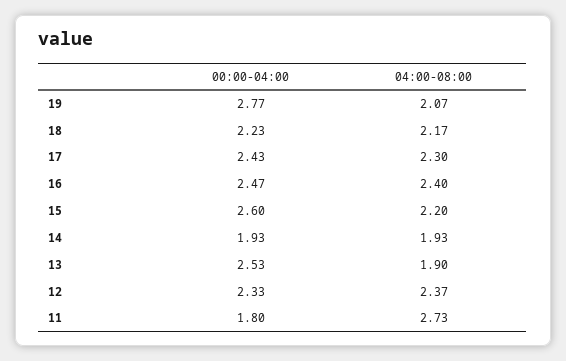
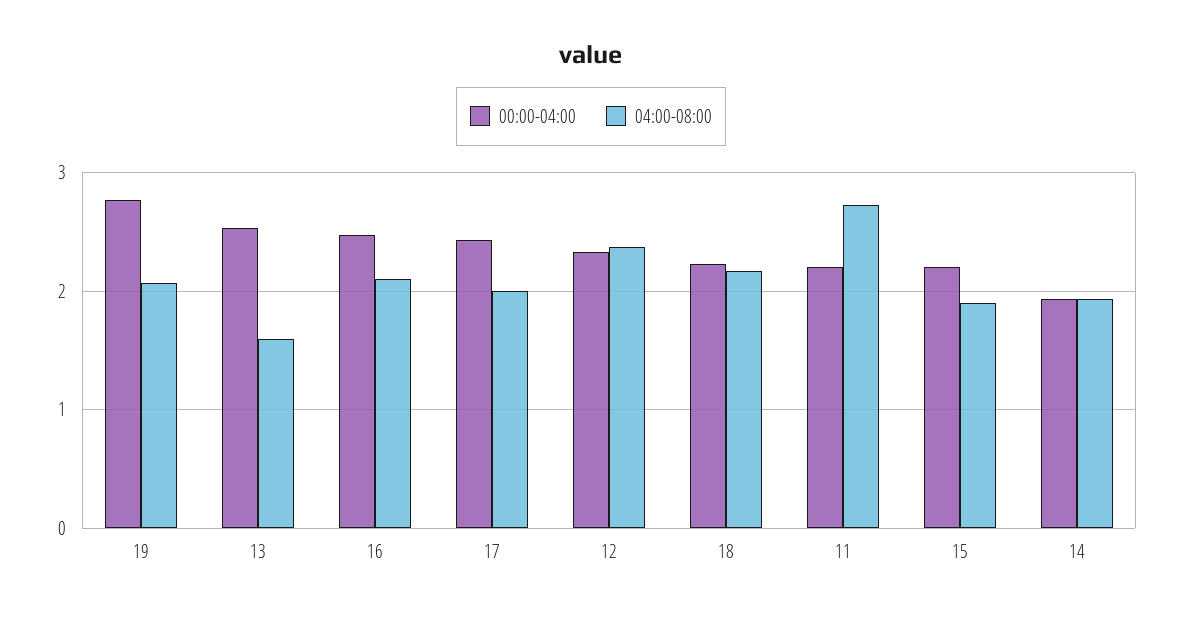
  {
    "00:00-04:00": {
      "19": 2.77,
      "18": 2.23,
      "17": 2.43,
      "16": 2.47,
-     "15": 2.6,
+     "15": 2.2,
      "14": 1.93,
      "13": 2.53,
      "12": 2.33,
-     "11": 1.8
+     "11": 2.2
    },
    "04:00-08:00": {
      "19": 2.07,
      "18": 2.17,
-     "17": 2.3,
+     "17": 2,
-     "16": 2.4,
+     "16": 2.1,
-     "15": 2.2,
+     "15": 1.9,
      "14": 1.93,
-     "13": 1.9,
+     "13": 1.6,
      "12": 2.37,
      "11": 2.73
    }
  }

